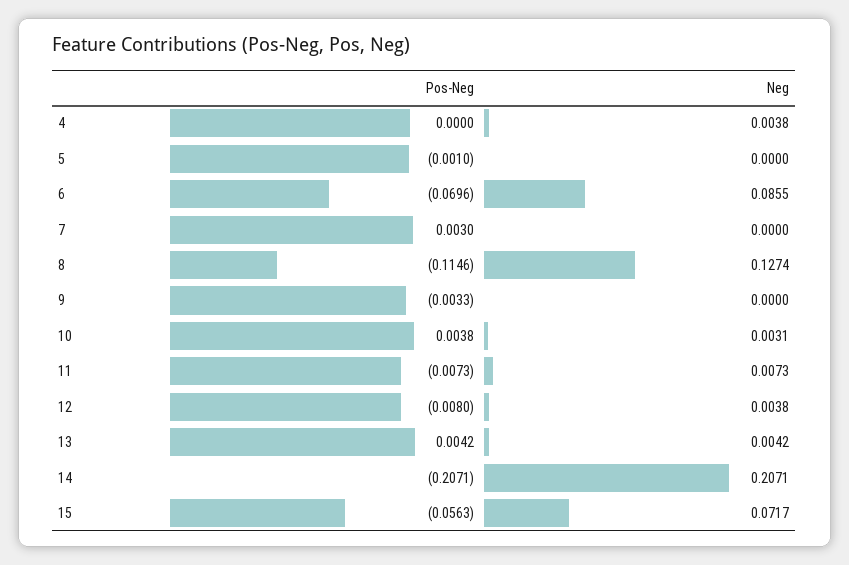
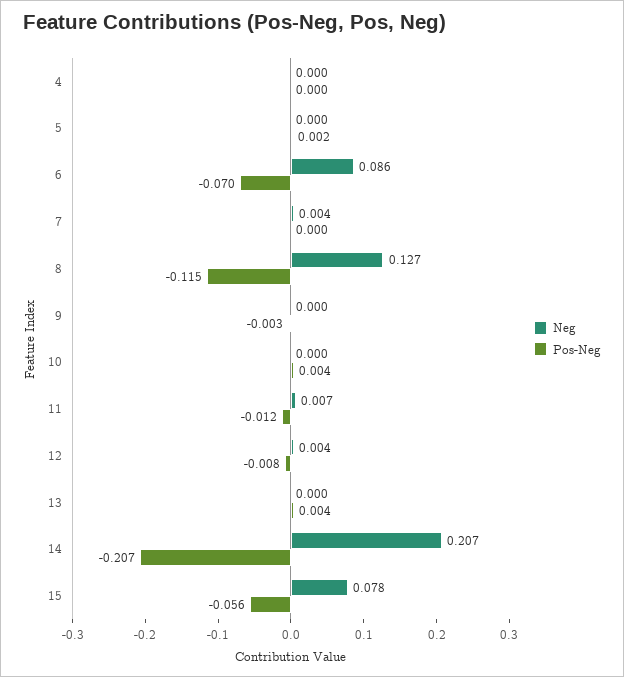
  {
    "Pos-Neg": {
      "4": 0,
-     "5": -0.001,
+     "5": 0.002,
      "6": -0.0696,
-     "7": 0.003,
+     "7": 0,
      "8": -0.1146,
      "9": -0.0033,
      "10": 0.0038,
-     "11": -0.0073,
+     "11": -0.012,
      "12": -0.008,
      "13": 0.0042,
      "14": -0.2071,
      "15": -0.0563
    },
    "Neg": {
-     "4": 0.0038,
+     "4": 0,
      "5": 0,
      "6": 0.0855,
-     "7": 0,
+     "7": 0.004,
      "8": 0.1274,
      "9": 0,
-     "10": 0.0031,
+     "10": 0,
      "11": 0.0073,
      "12": 0.0038,
-     "13": 0.0042,
+     "13": 0,
      "14": 0.2071,
-     "15": 0.0717
+     "15": 0.078
    }
  }

